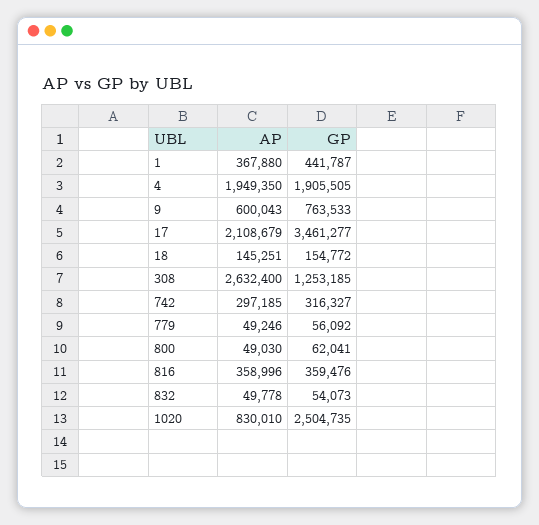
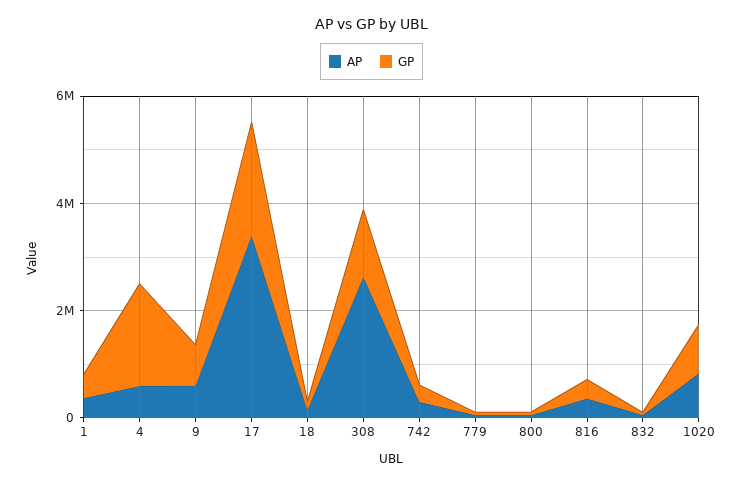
  {
    "AP": {
      "1": 367880,
-     "4": 1949350,
+     "4": 500000,
      "9": 600043,
-     "17": 2108679,
+     "17": 3500000,
      "18": 145251,
      "308": 2632400,
      "742": 297185,
      "779": 49246,
      "800": 49030,
      "816": 358996,
      "832": 49778,
      "1020": 830010
    },
    "GP": {
      "1": 441787,
      "4": 1905505,
      "9": 763533,
-     "17": 3461277,
+     "17": 2000000,
      "18": 154772,
      "308": 1253185,
      "742": 316327,
      "779": 56092,
      "800": 62041,
      "816": 359476,
      "832": 54073,
-     "1020": 2504735
+     "1020": 1000000
    }
  }

